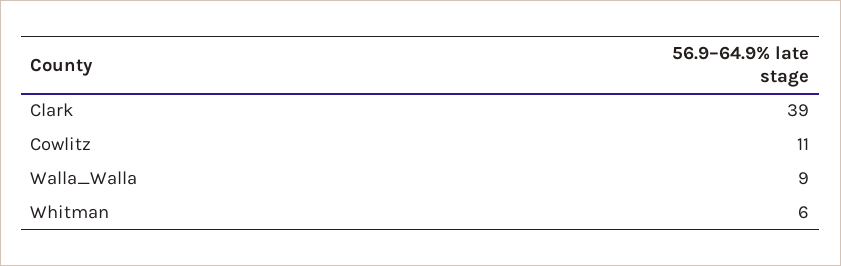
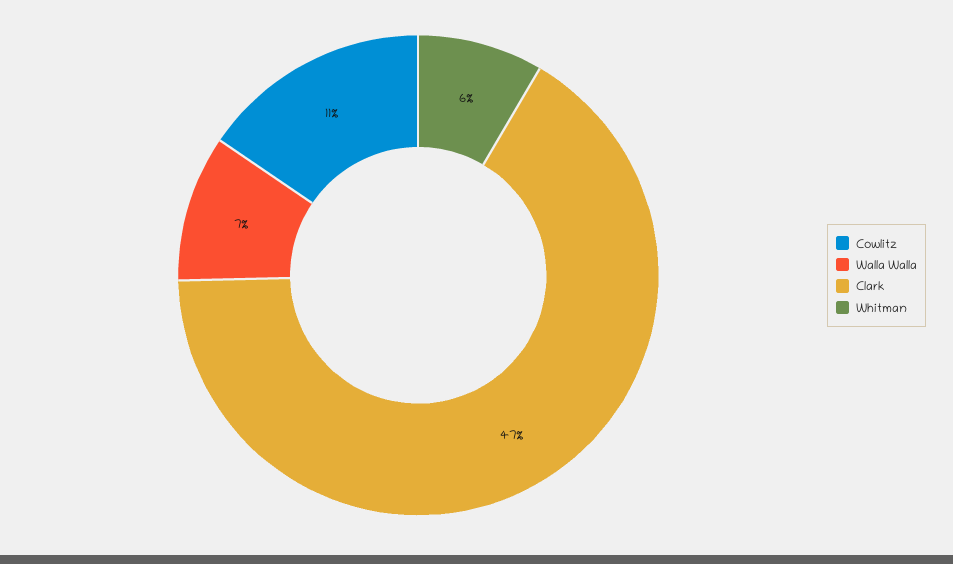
  {
-   "Clark": 39,
+   "Clark": 47,
    "Cowlitz": 11,
-   "Walla_Walla": 9,
+   "Walla_Walla": 7,
    "Whitman": 6
  }

